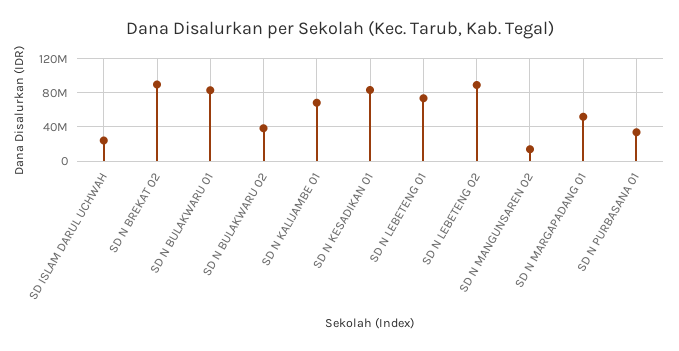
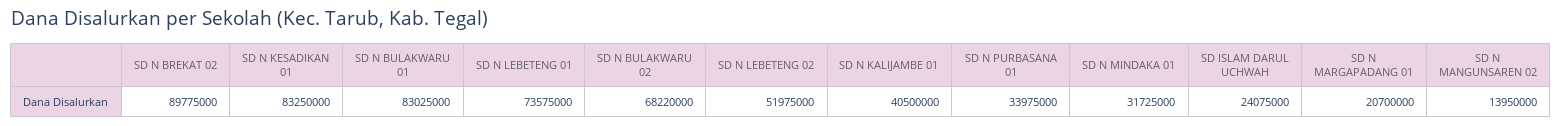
  {
    "SD ISLAM DARUL UCHWAH": 24075000,
    "SD N BREKAT 02": 89775000,
    "SD N BULAKWARU 01": 83025000,
-   "SD N BULAKWARU 02": 40000000,
+   "SD N BULAKWARU 02": 68220000,
-   "SD N KALIJAMBE 01": 70000000,
+   "SD N KALIJAMBE 01": 40500000,
    "SD N KESADIKAN 01": 83250000,
    "SD N LEBETENG 01": 73575000,
-   "SD N LEBETENG 02": 90000000,
+   "SD N LEBETENG 02": 51975000,
    "SD N MANGUNSAREN 02": 13950000,
-   "SD N MARGAPADANG 01": 50000000,
+   "SD N MARGAPADANG 01": 20700000,
-   "SD N PURBASANA 01": 33975000
+   "SD N PURBASANA 01": 33975000,
+   "SD N MINDAKA 01": 31725000
  }

